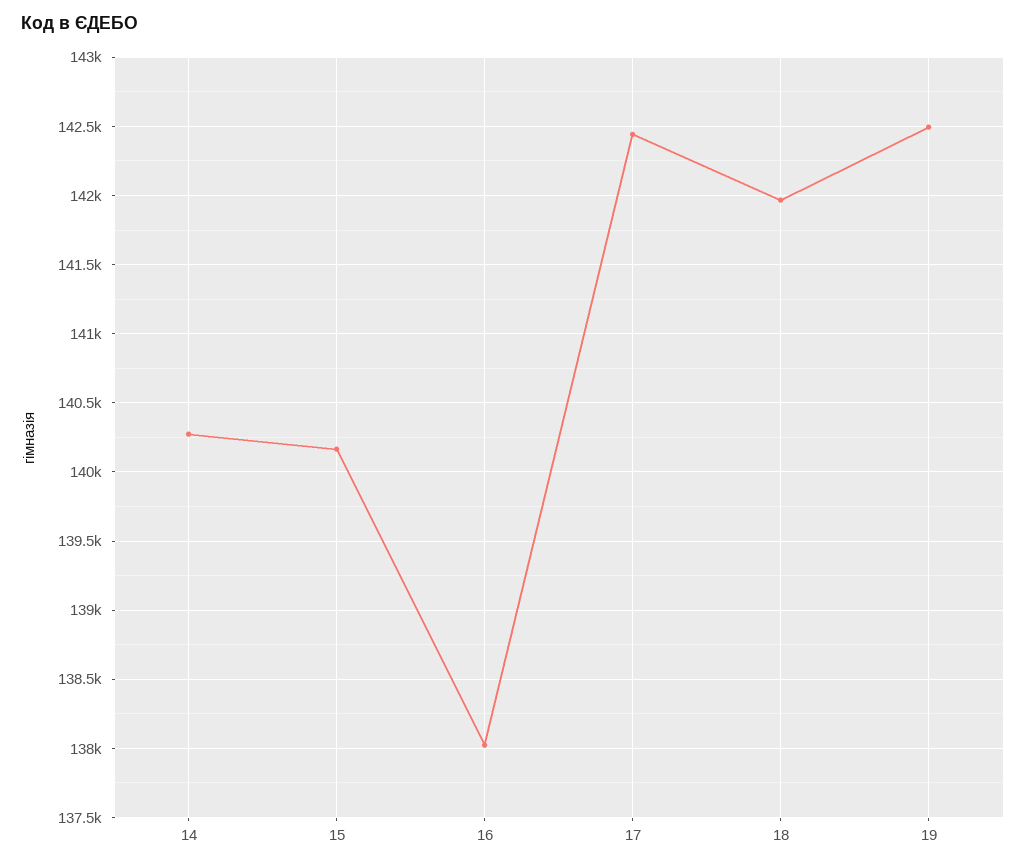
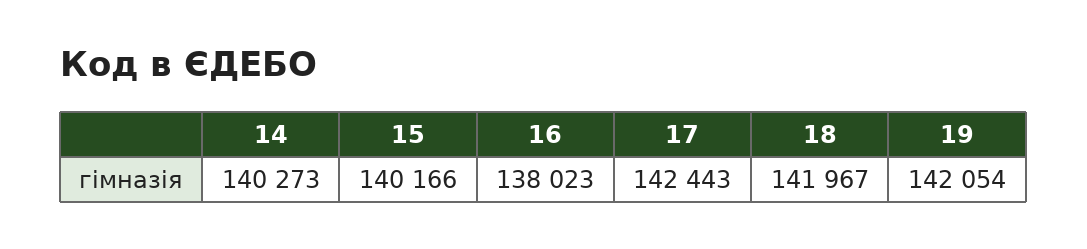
  {
    "14": 140273,
    "15": 140166,
    "16": 138023,
    "17": 142443,
    "18": 141967,
-   "19": 142500
+   "19": 142054
  }

